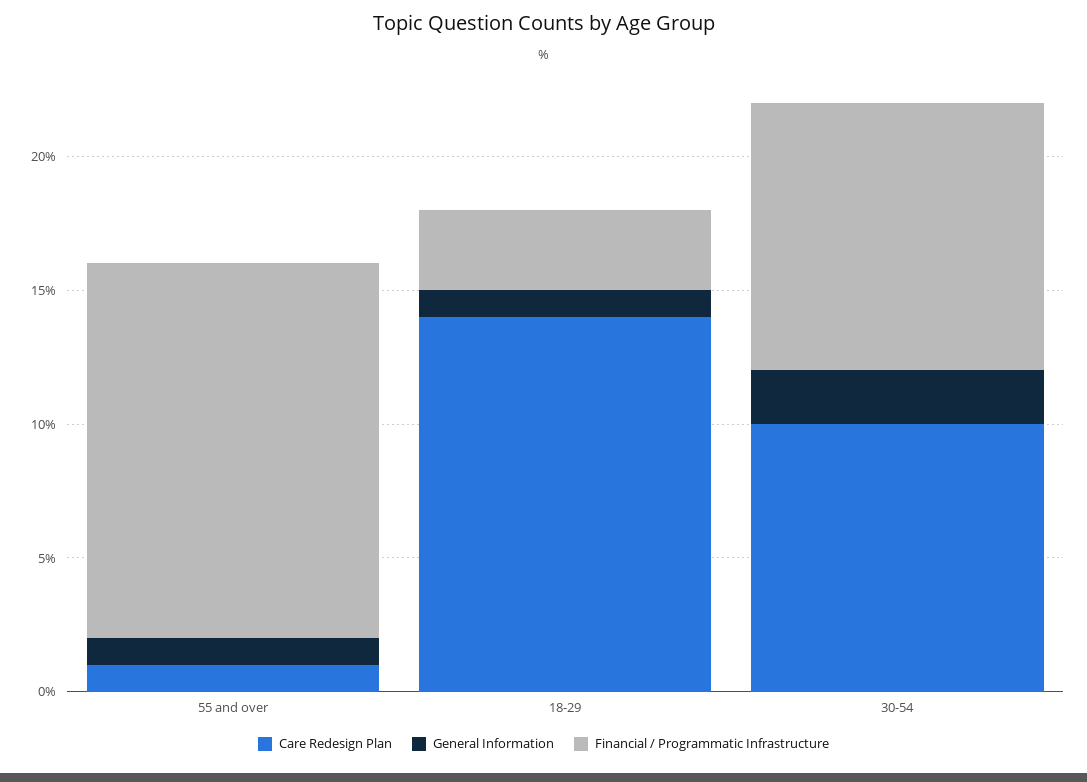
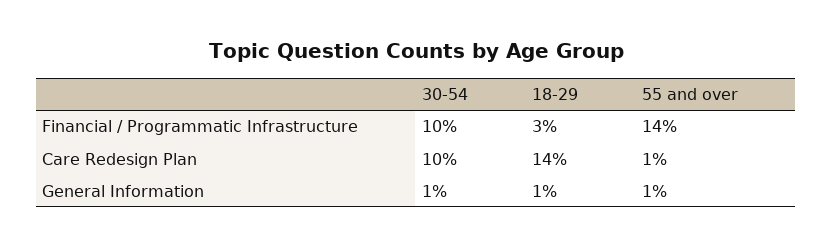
  {
    "Care Redesign Plan": {
      "55 and over": 1,
      "18-29": 14,
      "30-54": 10
    },
    "General Information": {
      "55 and over": 1,
      "18-29": 1,
-     "30-54": 2
+     "30-54": 1
    },
    "Financial / Programmatic Infrastructure": {
      "55 and over": 14,
      "18-29": 3,
      "30-54": 10
    }
  }

